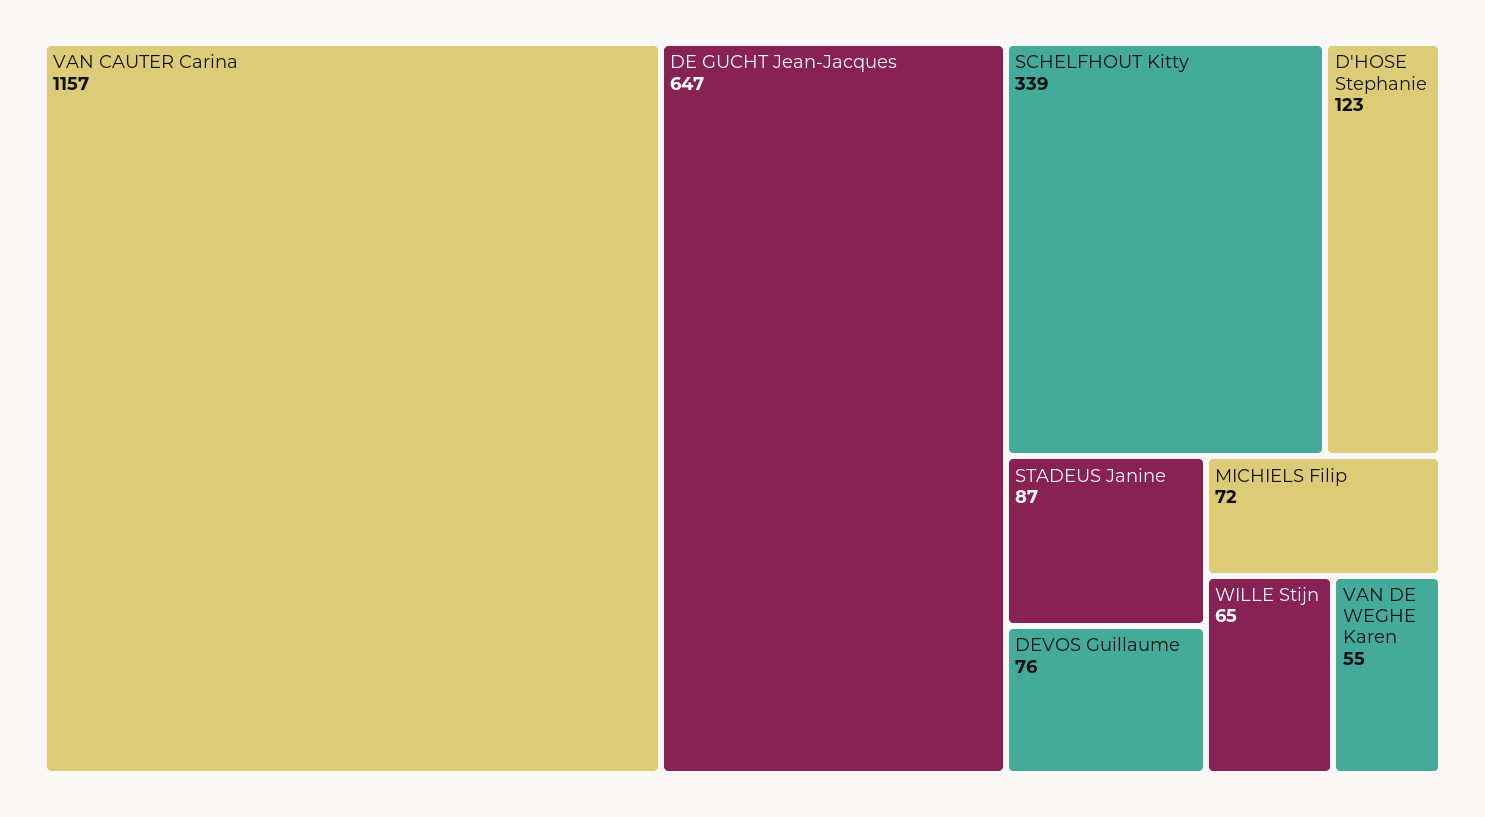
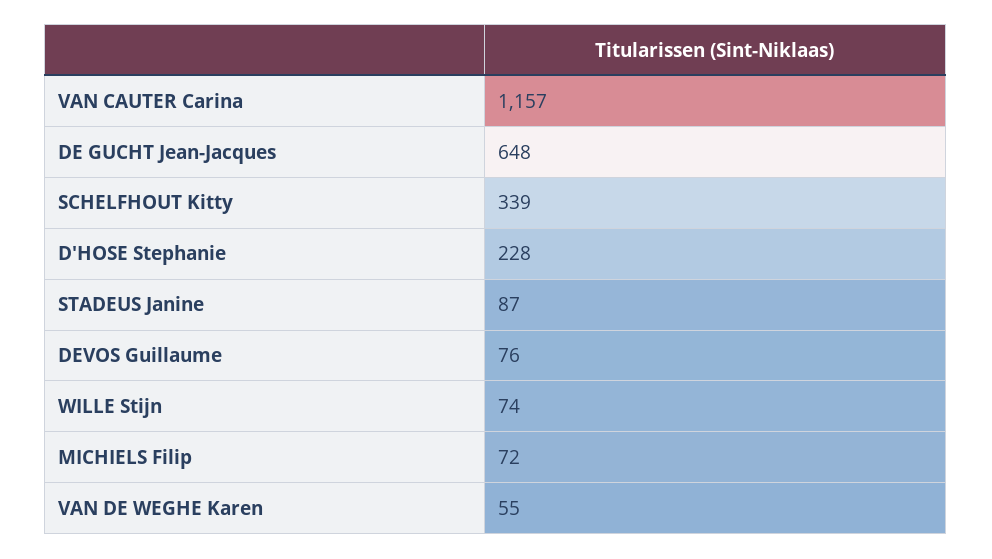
  {
    "VAN CAUTER Carina": 1157,
-   "DE GUCHT Jean-Jacques": 647,
+   "DE GUCHT Jean-Jacques": 648,
    "SCHELFHOUT Kitty": 339,
-   "D'HOSE Stephanie": 123,
+   "D'HOSE Stephanie": 228,
    "STADEUS Janine": 87,
    "DEVOS Guillaume": 76,
    "MICHIELS Filip": 72,
-   "WILLE Stijn": 65,
+   "WILLE Stijn": 74,
    "VAN DE WEGHE Karen": 55
  }

